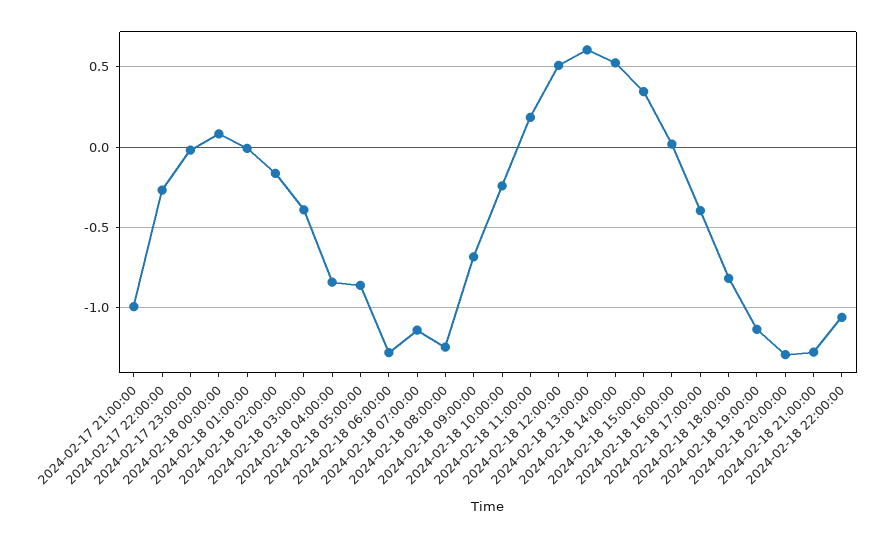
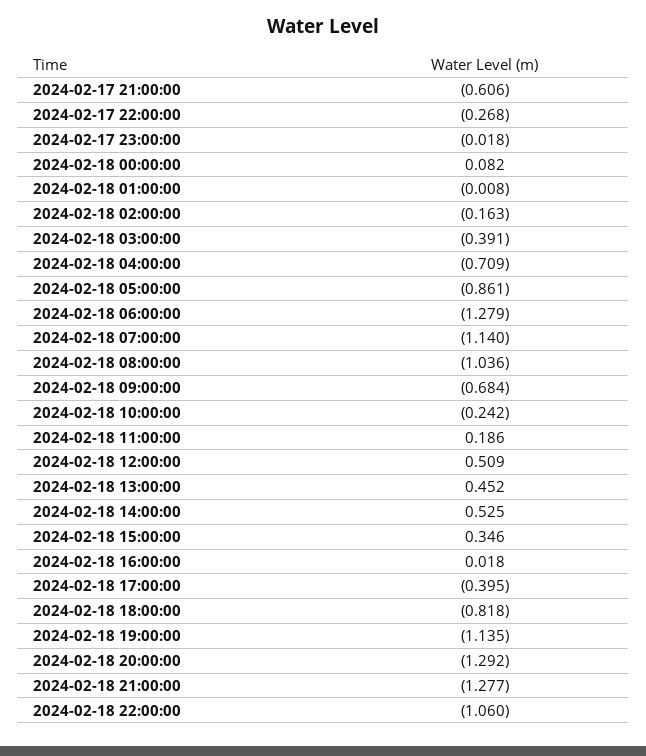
  {
-   "2024-02-17 21:00:00": -1,
+   "2024-02-17 21:00:00": -0.606,
    "2024-02-17 22:00:00": -0.268,
    "2024-02-17 23:00:00": -0.018,
    "2024-02-18 00:00:00": 0.082,
    "2024-02-18 01:00:00": -0.008,
    "2024-02-18 02:00:00": -0.163,
    "2024-02-18 03:00:00": -0.391,
-   "2024-02-18 04:00:00": -0.85,
+   "2024-02-18 04:00:00": -0.709,
    "2024-02-18 05:00:00": -0.861,
    "2024-02-18 06:00:00": -1.279,
    "2024-02-18 07:00:00": -1.14,
-   "2024-02-18 08:00:00": -1.25,
+   "2024-02-18 08:00:00": -1.036,
    "2024-02-18 09:00:00": -0.684,
    "2024-02-18 10:00:00": -0.242,
    "2024-02-18 11:00:00": 0.186,
    "2024-02-18 12:00:00": 0.509,
-   "2024-02-18 13:00:00": 0.6,
+   "2024-02-18 13:00:00": 0.452,
    "2024-02-18 14:00:00": 0.525,
    "2024-02-18 15:00:00": 0.346,
    "2024-02-18 16:00:00": 0.018,
    "2024-02-18 17:00:00": -0.395,
    "2024-02-18 18:00:00": -0.818,
    "2024-02-18 19:00:00": -1.135,
    "2024-02-18 20:00:00": -1.292,
    "2024-02-18 21:00:00": -1.277,
    "2024-02-18 22:00:00": -1.06
  }

